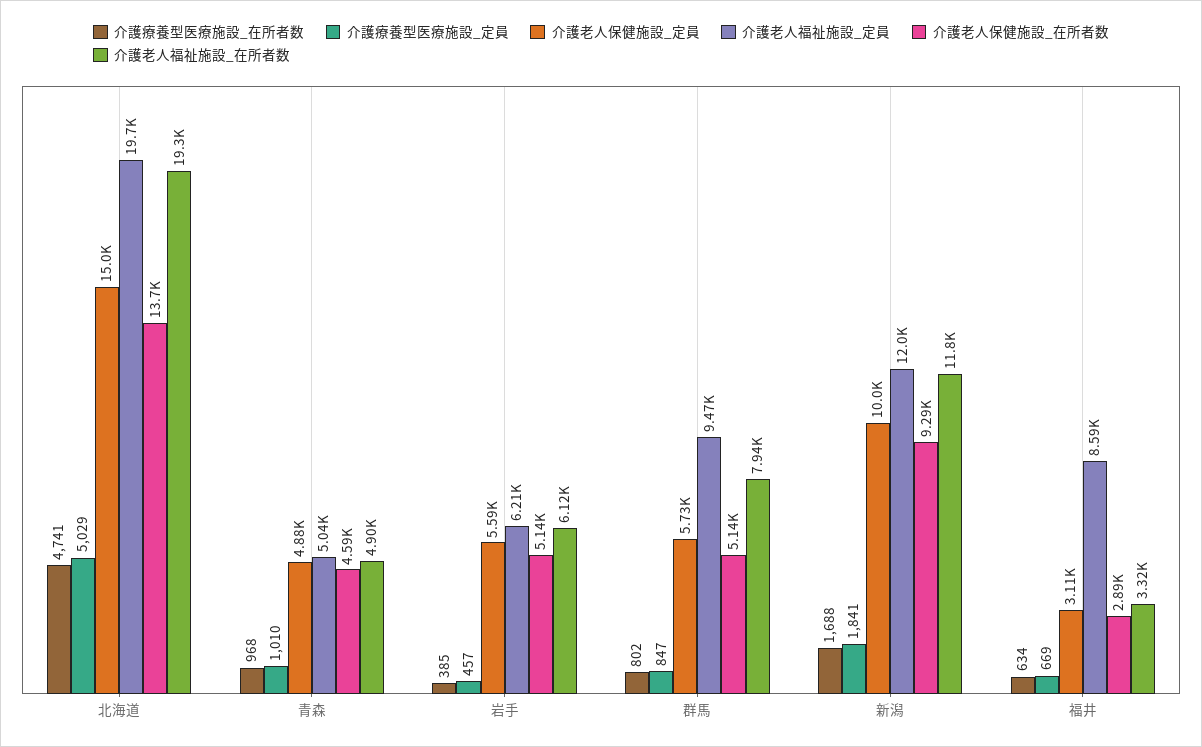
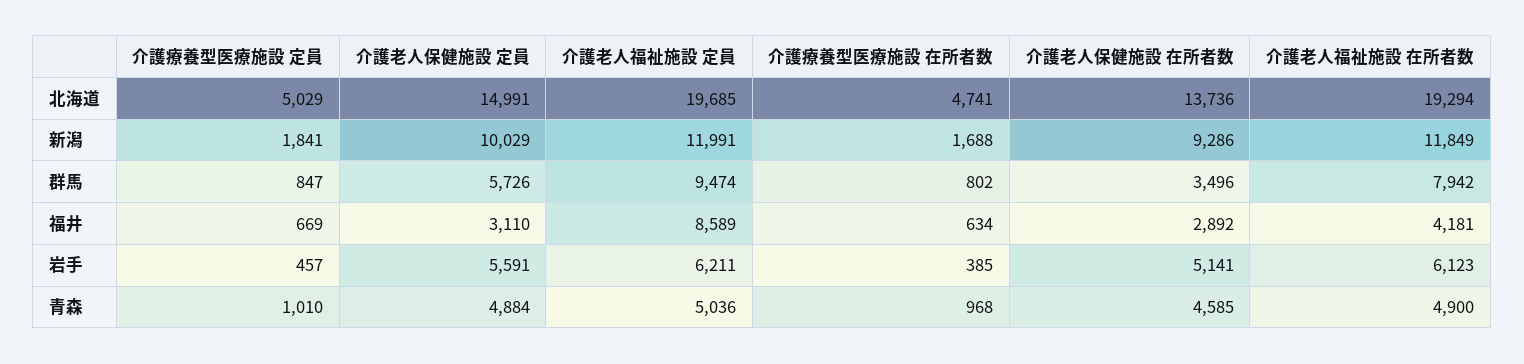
  {
    "介護療養型医療施設_在所者数": {
      "北海道": 4741,
      "青森": 968,
      "岩手": 385,
      "群馬": 802,
      "新潟": 1688,
      "福井": 634
    },
    "介護療養型医療施設_定員": {
      "北海道": 5029,
      "青森": 1010,
      "岩手": 457,
      "群馬": 847,
      "新潟": 1841,
      "福井": 669
    },
    "介護老人保健施設_定員": {
      "北海道": 14991,
      "青森": 4884,
      "岩手": 5591,
      "群馬": 5726,
      "新潟": 10029,
      "福井": 3110
    },
    "介護老人福祉施設_定員": {
      "北海道": 19685,
      "青森": 5036,
      "岩手": 6211,
      "群馬": 9474,
      "新潟": 11991,
      "福井": 8589
    },
    "介護老人保健施設_在所者数": {
      "北海道": 13736,
      "青森": 4585,
      "岩手": 5141,
-     "群馬": 5140,
+     "群馬": 3496,
      "新潟": 9286,
      "福井": 2892
    },
    "介護老人福祉施設_在所者数": {
      "北海道": 19294,
      "青森": 4900,
      "岩手": 6123,
      "群馬": 7942,
      "新潟": 11849,
-     "福井": 3320
+     "福井": 4181
    }
  }

